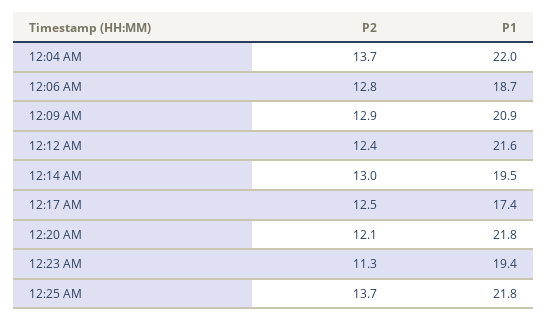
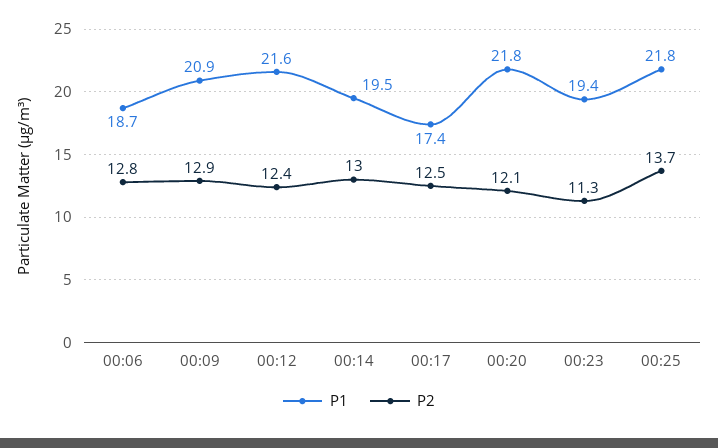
  {
    "P2": {
-     "12:04 AM": 13.7,
      "12:06 AM": 12.8,
      "12:09 AM": 12.9,
      "12:12 AM": 12.4,
      "12:14 AM": 13,
      "12:17 AM": 12.5,
      "12:20 AM": 12.1,
      "12:23 AM": 11.3,
      "12:25 AM": 13.7
    },
    "P1": {
-     "12:04 AM": 22,
      "12:06 AM": 18.7,
      "12:09 AM": 20.9,
      "12:12 AM": 21.6,
      "12:14 AM": 19.5,
      "12:17 AM": 17.4,
      "12:20 AM": 21.8,
      "12:23 AM": 19.4,
      "12:25 AM": 21.8
    }
  }

